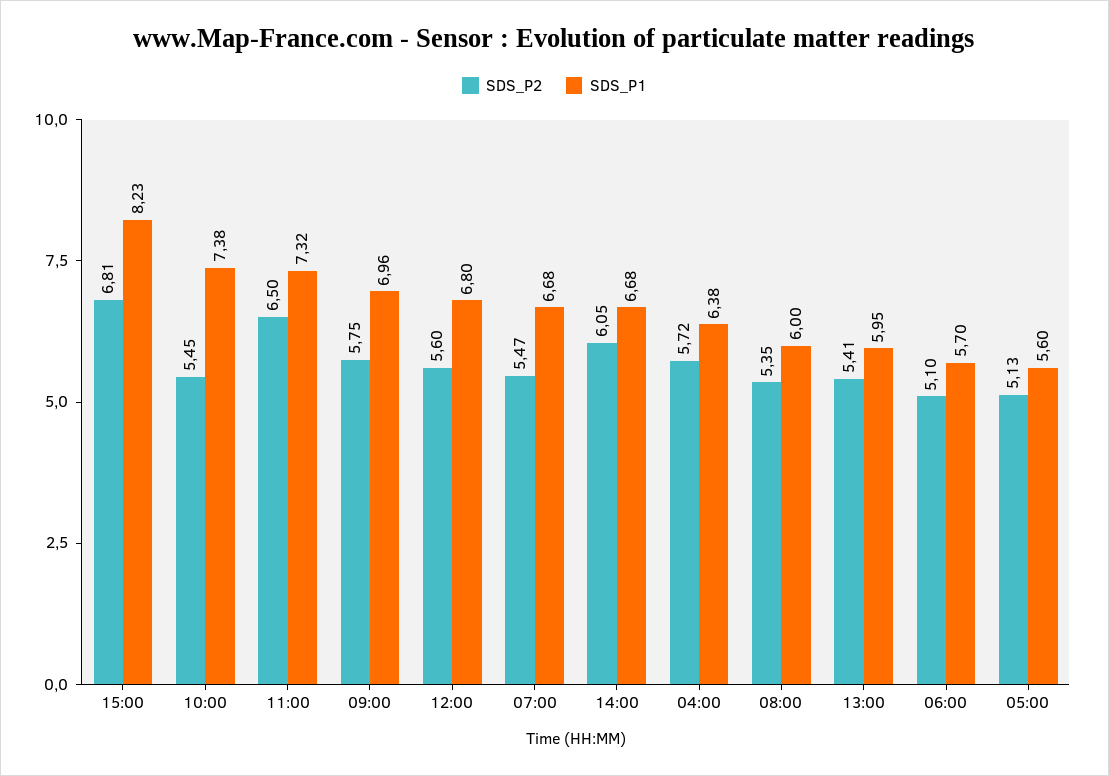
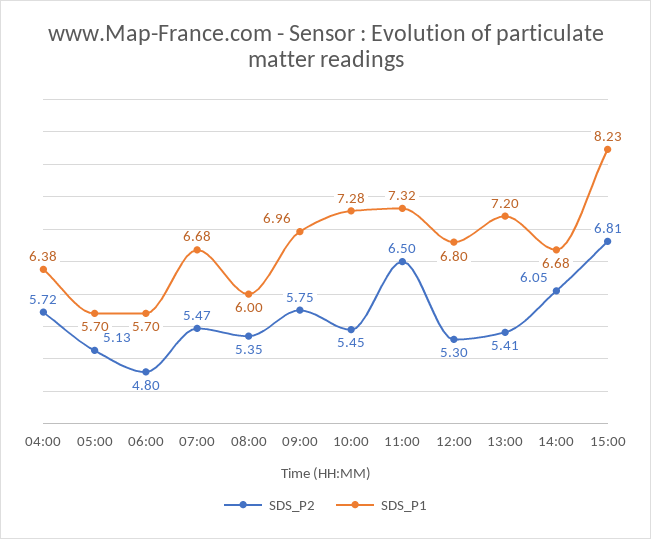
  {
    "SDS_P2": {
      "15:00": 6.81,
      "10:00": 5.45,
      "11:00": 6.5,
      "09:00": 5.75,
-     "12:00": 5.6,
+     "12:00": 5.3,
      "07:00": 5.47,
      "14:00": 6.05,
      "04:00": 5.72,
      "08:00": 5.35,
      "13:00": 5.41,
-     "06:00": 5.1,
+     "06:00": 4.8,
      "05:00": 5.13
    },
    "SDS_P1": {
      "15:00": 8.23,
-     "10:00": 7.38,
+     "10:00": 7.28,
      "11:00": 7.32,
      "09:00": 6.96,
      "12:00": 6.8,
      "07:00": 6.68,
      "14:00": 6.68,
      "04:00": 6.38,
      "08:00": 6,
-     "13:00": 5.95,
+     "13:00": 7.2,
      "06:00": 5.7,
-     "05:00": 5.6
+     "05:00": 5.7
    }
  }

